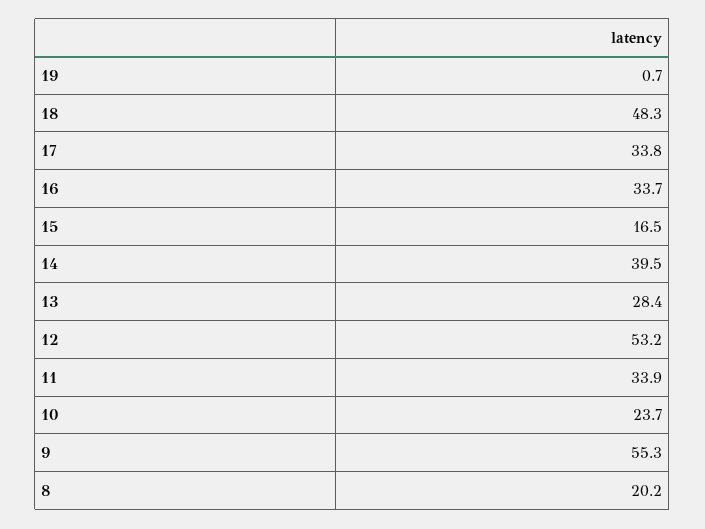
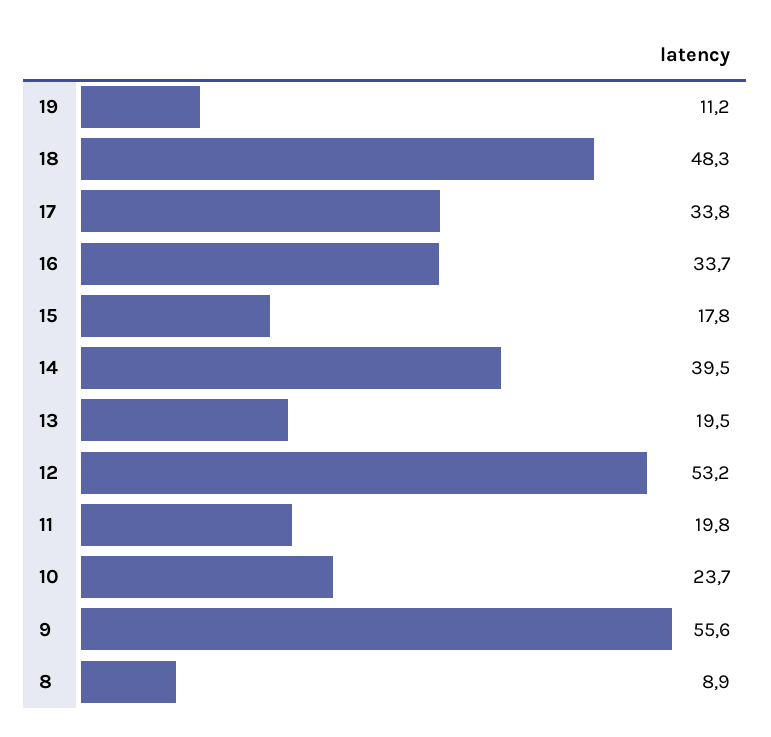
  {
-   "19": 0.7,
+   "19": 11.2,
    "18": 48.3,
    "17": 33.8,
    "16": 33.7,
-   "15": 16.5,
+   "15": 17.8,
    "14": 39.5,
-   "13": 28.4,
+   "13": 19.5,
    "12": 53.2,
-   "11": 33.9,
+   "11": 19.8,
    "10": 23.7,
-   "9": 55.3,
+   "9": 55.6,
-   "8": 20.2
+   "8": 8.9
  }

